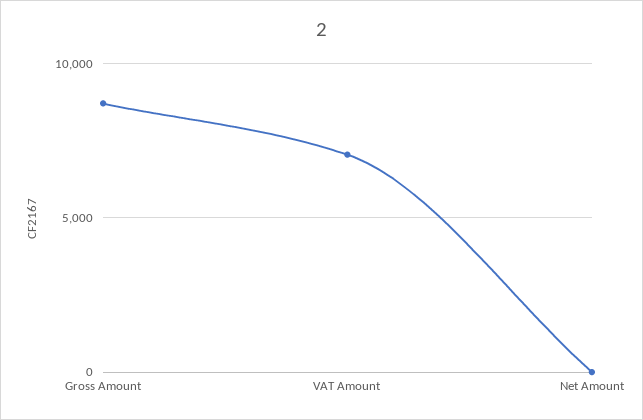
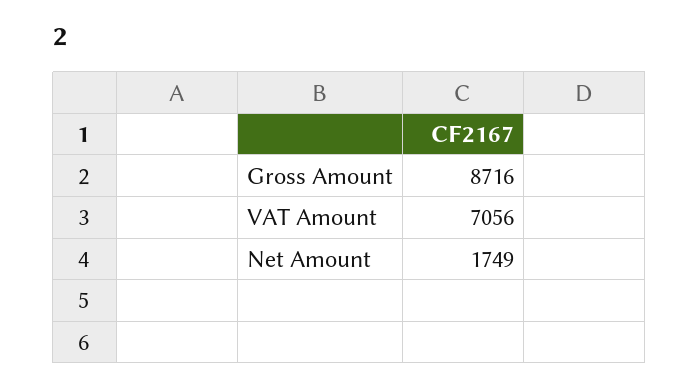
  {
    "Gross Amount": 8716,
    "VAT Amount": 7056,
-   "Net Amount": 0
+   "Net Amount": 1749
  }

